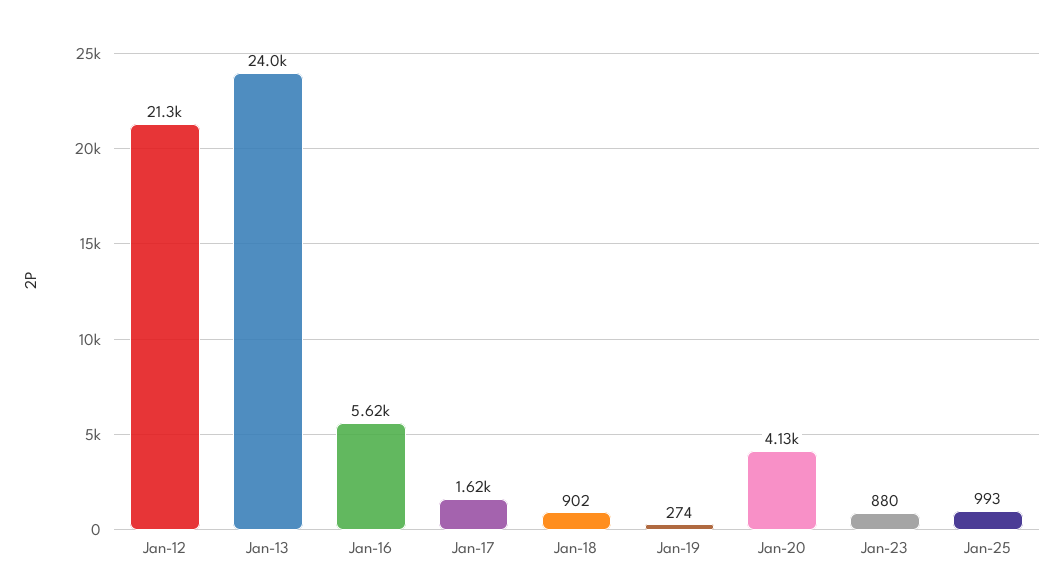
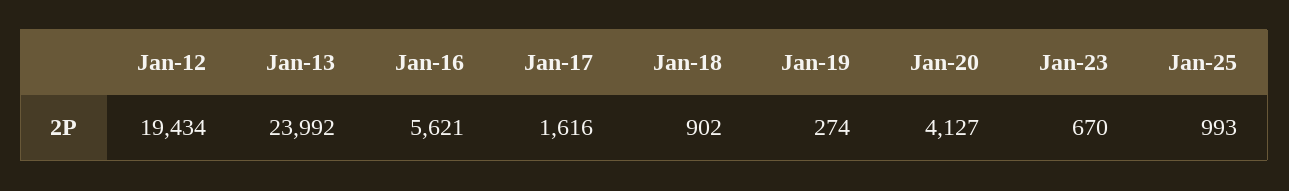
  {
-   "Jan-12": 21300,
+   "Jan-12": 19434,
    "Jan-13": 23992,
    "Jan-16": 5621,
    "Jan-17": 1616,
    "Jan-18": 902,
    "Jan-19": 274,
    "Jan-20": 4127,
-   "Jan-23": 880,
+   "Jan-23": 670,
    "Jan-25": 993
  }

